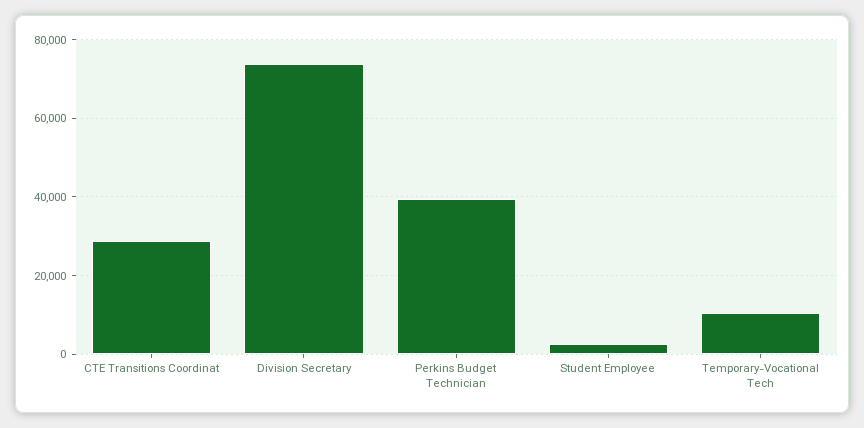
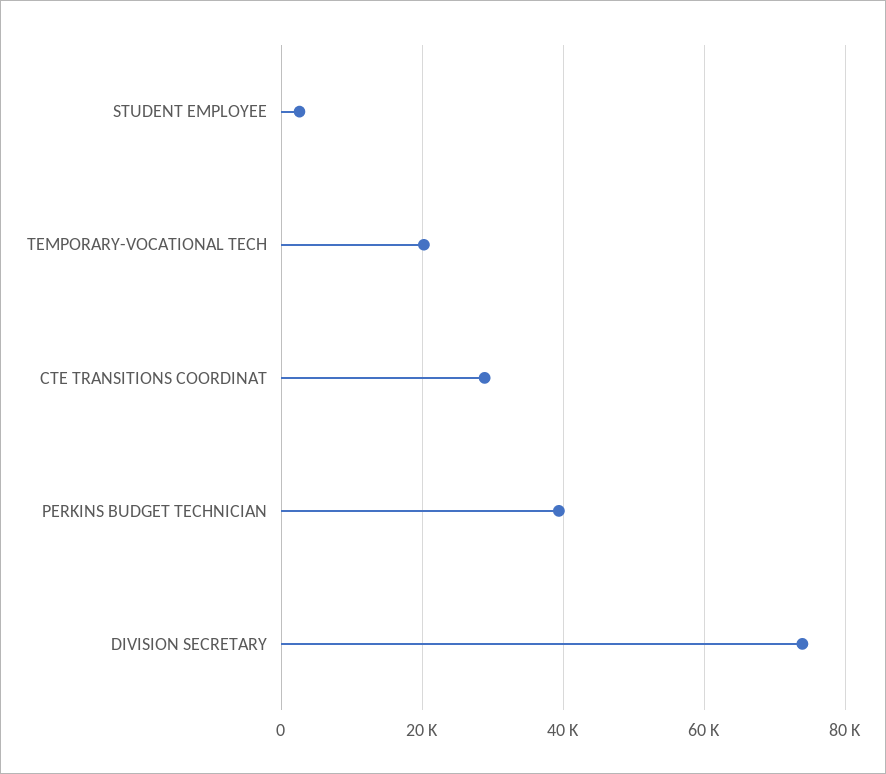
  {
    "CTE Transitions Coordinat": 28000,
    "Division Secretary": 74000,
    "Perkins Budget Technician": 40000,
    "Student Employee": 2000,
-   "Temporary-Vocational Tech": 10000
+   "Temporary-Vocational Tech": 20000
  }

